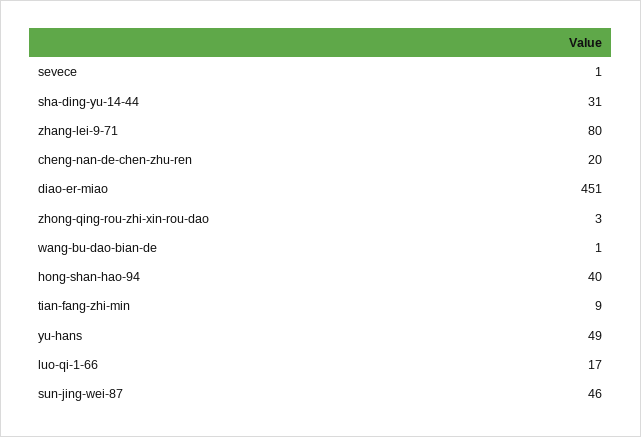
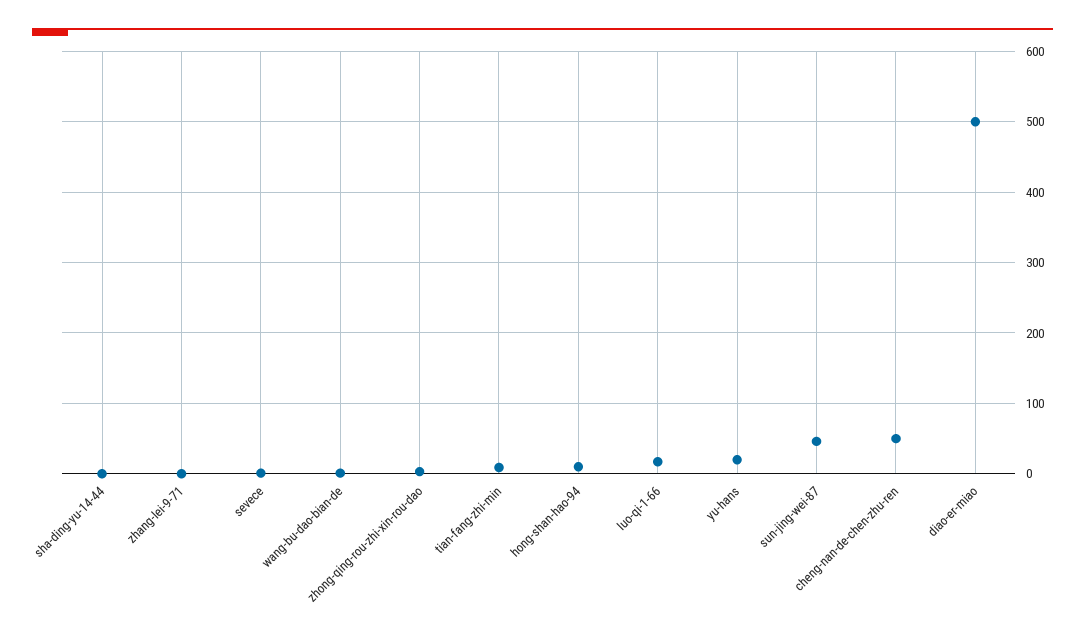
  {
    "sevece": 1,
-   "sha-ding-yu-14-44": 31,
+   "sha-ding-yu-14-44": 0,
-   "zhang-lei-9-71": 80,
+   "zhang-lei-9-71": 0,
-   "cheng-nan-de-chen-zhu-ren": 20,
+   "cheng-nan-de-chen-zhu-ren": 50,
-   "diao-er-miao": 451,
+   "diao-er-miao": 500,
    "zhong-qing-rou-zhi-xin-rou-dao": 3,
    "wang-bu-dao-bian-de": 1,
-   "hong-shan-hao-94": 40,
+   "hong-shan-hao-94": 10,
    "tian-fang-zhi-min": 9,
-   "yu-hans": 49,
+   "yu-hans": 20,
    "luo-qi-1-66": 17,
    "sun-jing-wei-87": 46
  }

